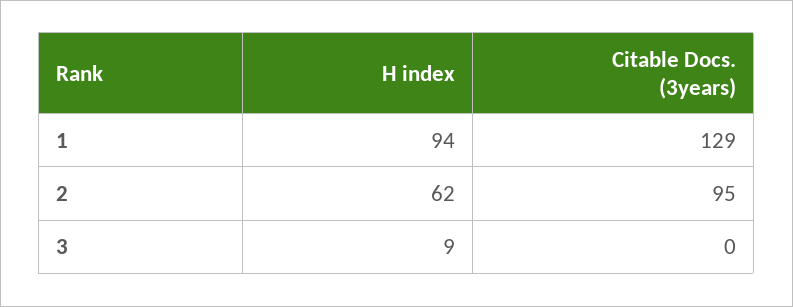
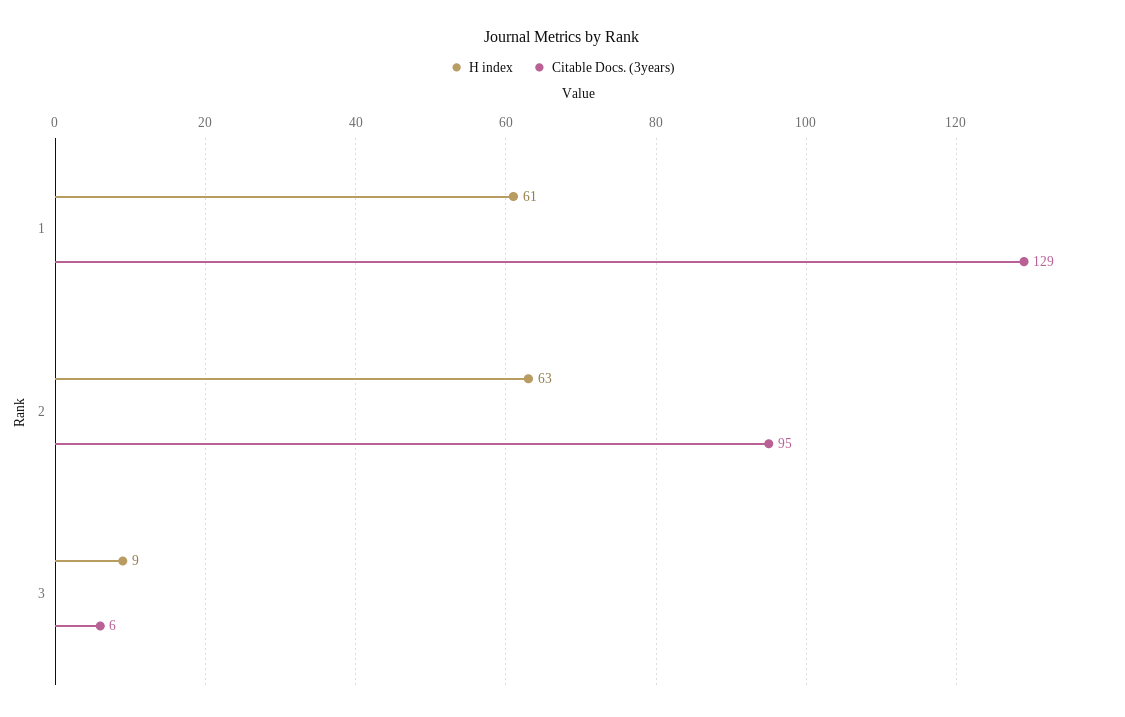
  {
    "H index": {
-     "1": 94,
+     "1": 61,
-     "2": 62,
+     "2": 63,
      "3": 9
    },
    "Citable Docs. (3years)": {
      "1": 129,
      "2": 95,
-     "3": 0
+     "3": 6
    }
  }

